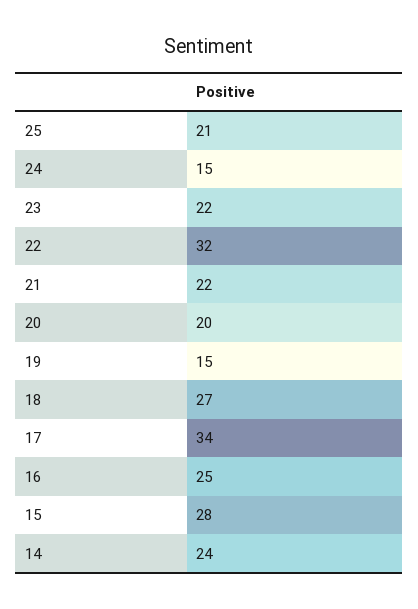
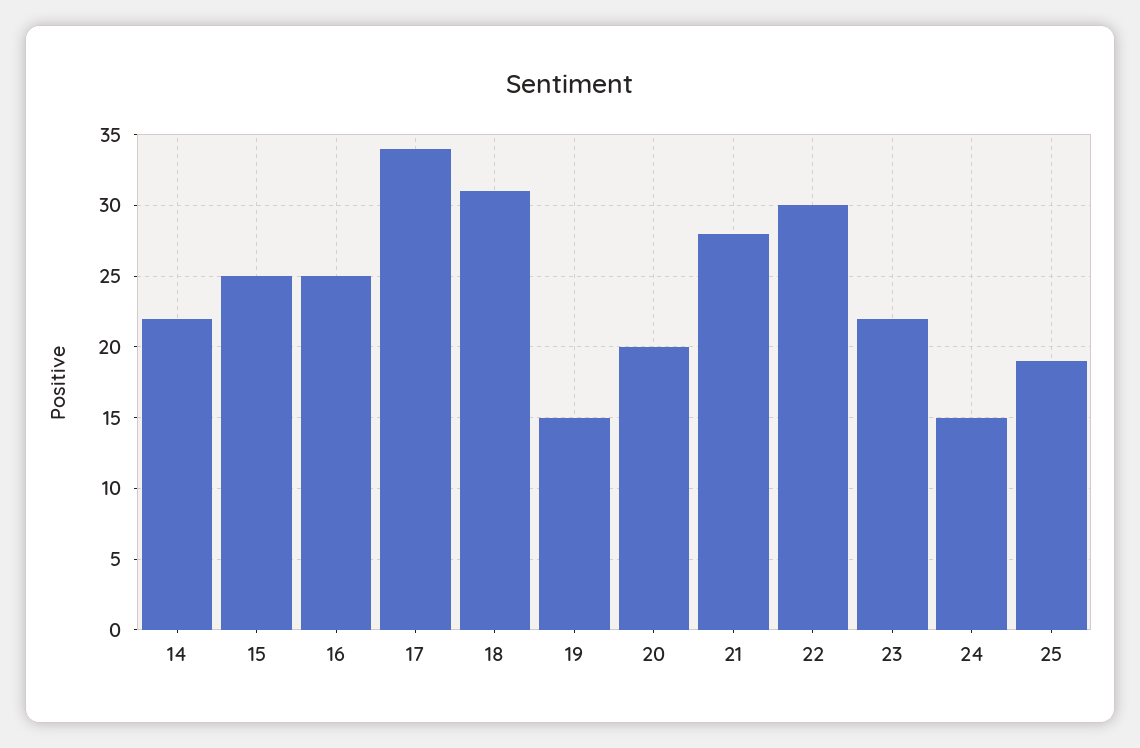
  {
-   "25": 21,
+   "25": 19,
    "24": 15,
    "23": 22,
-   "22": 32,
+   "22": 30,
-   "21": 22,
+   "21": 28,
    "20": 20,
    "19": 15,
-   "18": 27,
+   "18": 31,
    "17": 34,
    "16": 25,
-   "15": 28,
+   "15": 25,
-   "14": 24
+   "14": 22
  }

